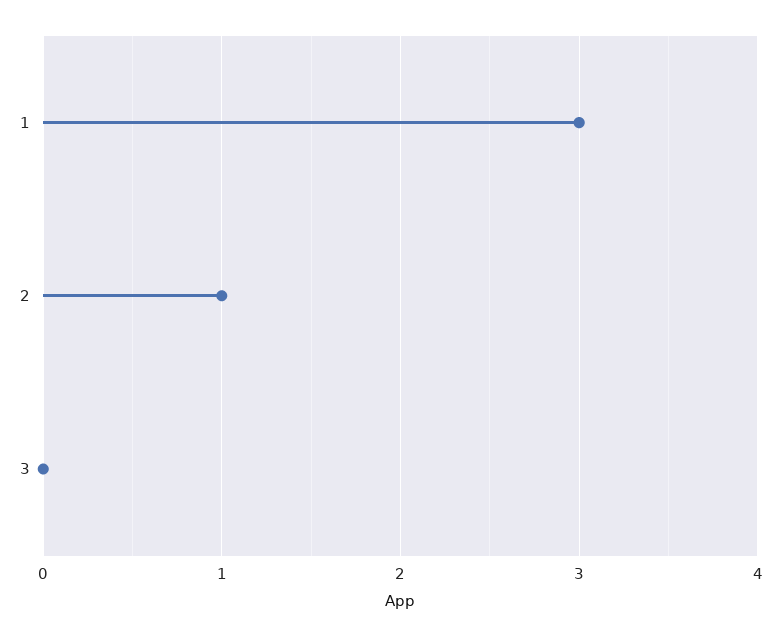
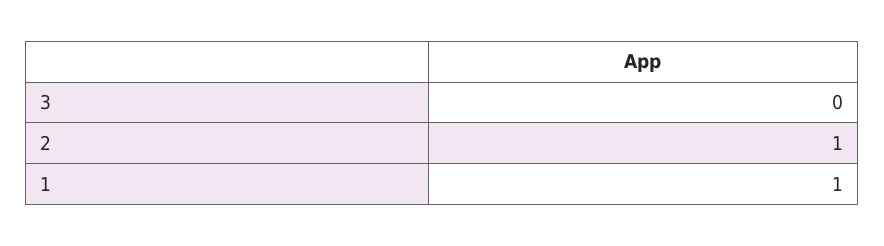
  {
-   "1": 3,
+   "1": 1,
    "2": 1,
    "3": 0
  }

